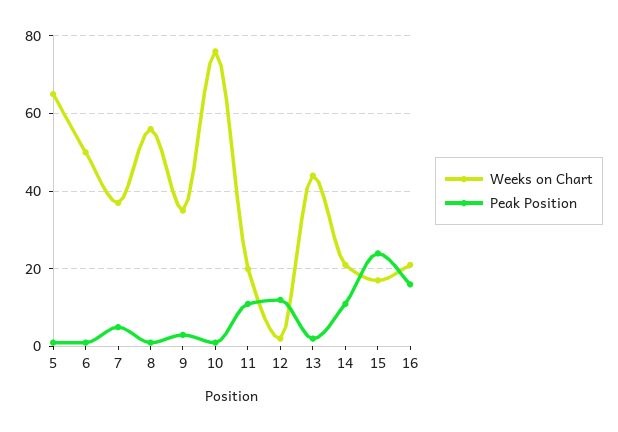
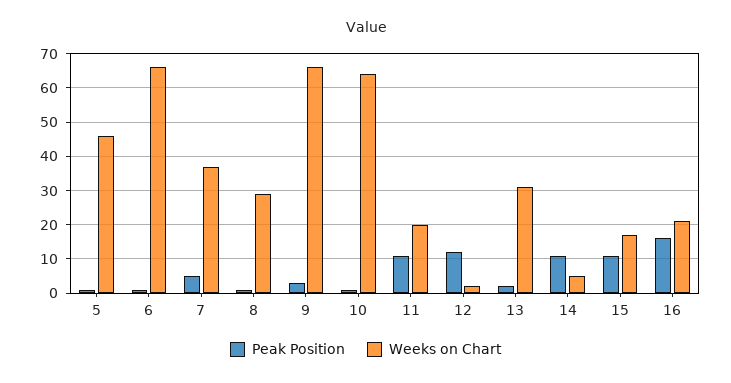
  {
    "Weeks on Chart": {
-     "5": 65,
+     "5": 45,
-     "6": 50,
+     "6": 65,
      "7": 35,
-     "8": 55,
+     "8": 30,
-     "9": 35,
+     "9": 65,
-     "10": 75,
+     "10": 65,
      "11": 20,
      "12": 0,
-     "13": 45,
+     "13": 30,
-     "14": 20,
+     "14": 5,
      "15": 15,
      "16": 20
    },
    "Peak Position": {
      "5": 0,
      "6": 0,
      "7": 5,
      "8": 0,
      "9": 5,
      "10": 0,
      "11": 10,
      "12": 10,
      "13": 0,
      "14": 10,
-     "15": 25,
+     "15": 10,
      "16": 15
    }
  }

